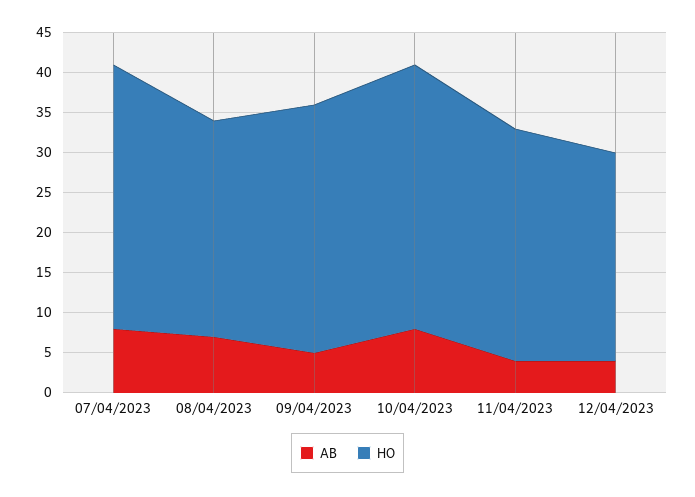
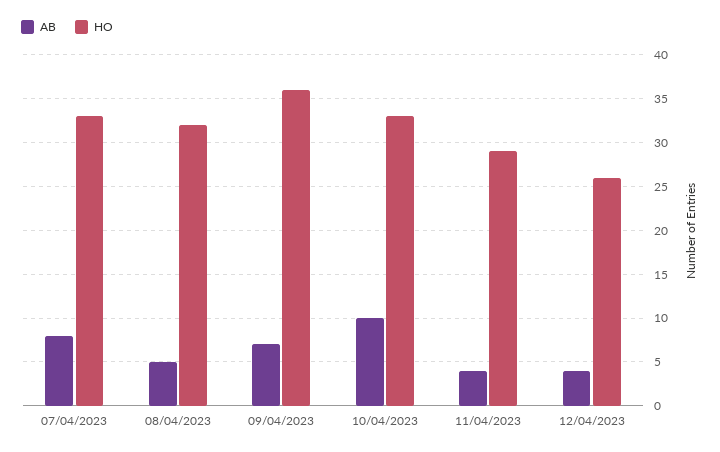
  {
    "AB": {
      "07/04/2023": 8,
-     "08/04/2023": 7,
+     "08/04/2023": 5,
-     "09/04/2023": 5,
+     "09/04/2023": 7,
-     "10/04/2023": 8,
+     "10/04/2023": 10,
      "11/04/2023": 4,
      "12/04/2023": 4
    },
    "HO": {
      "07/04/2023": 33,
-     "08/04/2023": 27,
+     "08/04/2023": 32,
-     "09/04/2023": 31,
+     "09/04/2023": 36,
      "10/04/2023": 33,
      "11/04/2023": 29,
      "12/04/2023": 26
    }
  }

